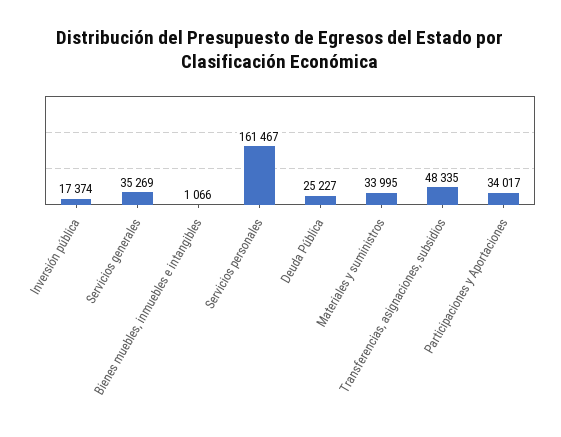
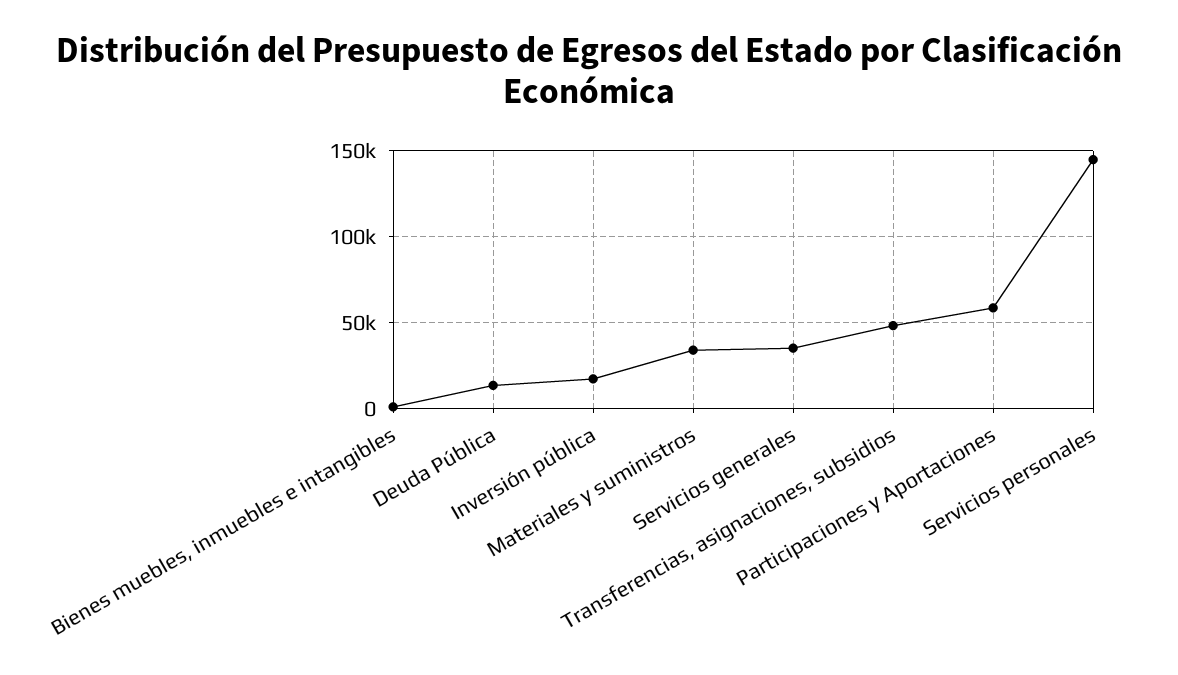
  {
    "Inversión pública": 17374,
    "Servicios generales": 35269,
    "Bienes muebles, inmuebles e intangibles": 1066,
-   "Servicios personales": 161467,
+   "Servicios personales": 145000,
-   "Deuda Pública": 25227,
+   "Deuda Pública": 15000,
    "Materiales y suministros": 33995,
    "Transferencias, asignaciones, subsidios": 48335,
-   "Participaciones y Aportaciones": 34017
+   "Participaciones y Aportaciones": 60000
  }

